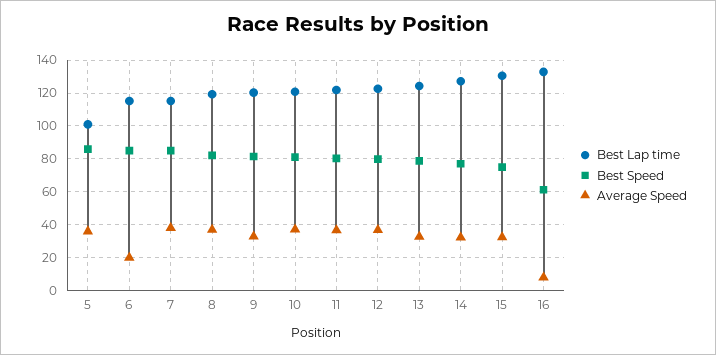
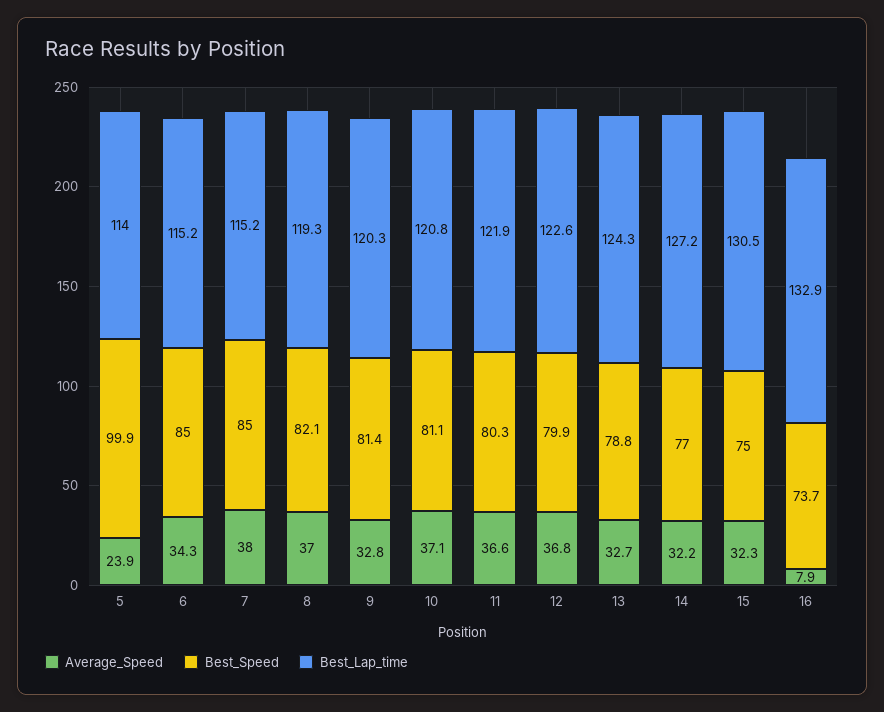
  {
    "Best Lap time": {
-     "5": 100,
+     "5": 114,
      "6": 115.2,
      "7": 115.2,
      "8": 119.3,
      "9": 120.3,
      "10": 120.8,
      "11": 121.9,
      "12": 122.6,
      "13": 124.3,
      "14": 127.2,
      "15": 130.5,
      "16": 132.9
    },
    "Best Speed": {
-     "5": 85,
+     "5": 99.9,
      "6": 85,
      "7": 85,
      "8": 82.1,
      "9": 81.4,
      "10": 81.1,
      "11": 80.3,
      "12": 79.9,
      "13": 78.8,
      "14": 77,
      "15": 75,
-     "16": 60
+     "16": 73.7
    },
    "Average Speed": {
-     "5": 35,
+     "5": 23.9,
-     "6": 20,
+     "6": 34.3,
      "7": 38,
      "8": 37,
      "9": 32.8,
      "10": 37.1,
      "11": 36.6,
      "12": 36.8,
      "13": 32.7,
      "14": 32.2,
      "15": 32.3,
      "16": 7.9
    }
  }

